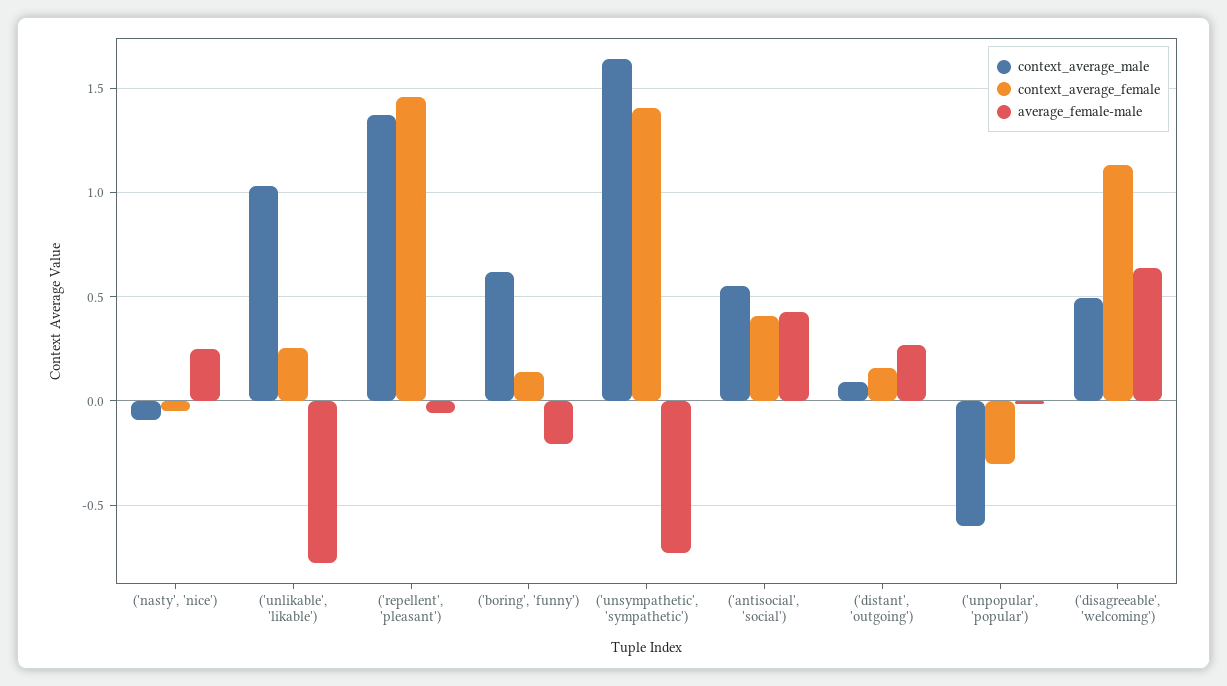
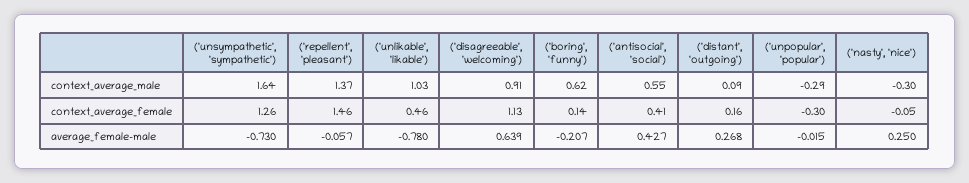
  {
    "context_average_male": {
-     "('nasty', 'nice')": -0.1,
+     "('nasty', 'nice')": -0.3,
      "('unlikable', 'likable')": 1.03,
      "('repellent', 'pleasant')": 1.37,
      "('boring', 'funny')": 0.62,
      "('unsympathetic', 'sympathetic')": 1.64,
      "('antisocial', 'social')": 0.55,
      "('distant', 'outgoing')": 0.09,
-     "('unpopular', 'popular')": -0.6,
+     "('unpopular', 'popular')": -0.29,
-     "('disagreeable', 'welcoming')": 0.5
+     "('disagreeable', 'welcoming')": 0.91
    },
    "context_average_female": {
      "('nasty', 'nice')": -0.05,
-     "('unlikable', 'likable')": 0.25,
+     "('unlikable', 'likable')": 0.46,
      "('repellent', 'pleasant')": 1.46,
      "('boring', 'funny')": 0.14,
-     "('unsympathetic', 'sympathetic')": 1.4,
+     "('unsympathetic', 'sympathetic')": 1.26,
      "('antisocial', 'social')": 0.41,
      "('distant', 'outgoing')": 0.16,
      "('unpopular', 'popular')": -0.3,
      "('disagreeable', 'welcoming')": 1.13
    },
    "average_female-male": {
      "('nasty', 'nice')": 0.25,
      "('unlikable', 'likable')": -0.78,
      "('repellent', 'pleasant')": -0.057,
      "('boring', 'funny')": -0.207,
      "('unsympathetic', 'sympathetic')": -0.73,
      "('antisocial', 'social')": 0.427,
      "('distant', 'outgoing')": 0.268,
      "('unpopular', 'popular')": -0.015,
      "('disagreeable', 'welcoming')": 0.639
    }
  }

